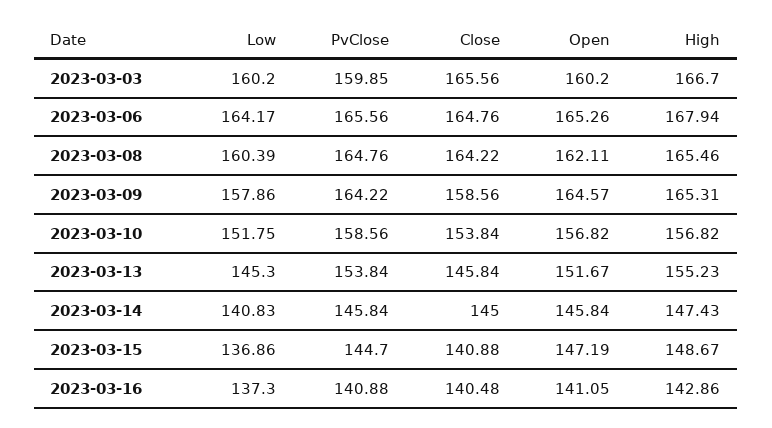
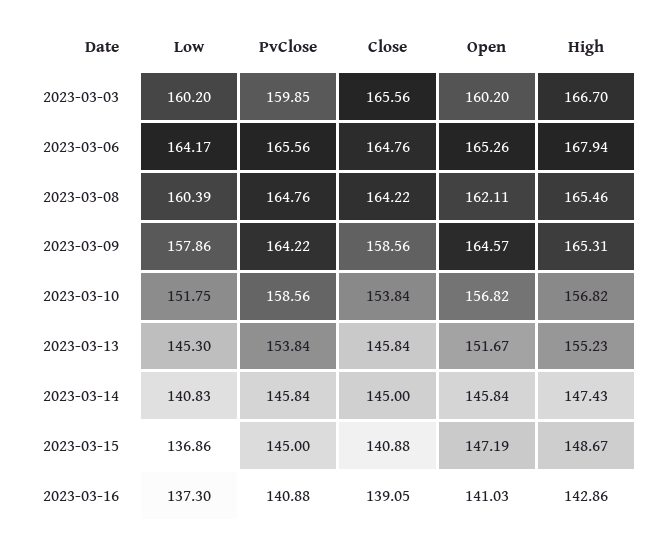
  {
    "Low": {
      "2023-03-03": 160.2,
      "2023-03-06": 164.17,
      "2023-03-08": 160.39,
      "2023-03-09": 157.86,
      "2023-03-10": 151.75,
      "2023-03-13": 145.3,
      "2023-03-14": 140.83,
      "2023-03-15": 136.86,
      "2023-03-16": 137.3
    },
    "PvClose": {
      "2023-03-03": 159.85,
      "2023-03-06": 165.56,
      "2023-03-08": 164.76,
      "2023-03-09": 164.22,
      "2023-03-10": 158.56,
      "2023-03-13": 153.84,
      "2023-03-14": 145.84,
-     "2023-03-15": 144.7,
+     "2023-03-15": 145,
      "2023-03-16": 140.88
    },
    "Close": {
      "2023-03-03": 165.56,
      "2023-03-06": 164.76,
      "2023-03-08": 164.22,
      "2023-03-09": 158.56,
      "2023-03-10": 153.84,
      "2023-03-13": 145.84,
      "2023-03-14": 145,
      "2023-03-15": 140.88,
-     "2023-03-16": 140.48
+     "2023-03-16": 139.05
    },
    "Open": {
      "2023-03-03": 160.2,
      "2023-03-06": 165.26,
      "2023-03-08": 162.11,
      "2023-03-09": 164.57,
      "2023-03-10": 156.82,
      "2023-03-13": 151.67,
      "2023-03-14": 145.84,
      "2023-03-15": 147.19,
-     "2023-03-16": 141.05
+     "2023-03-16": 141.03
    },
    "High": {
      "2023-03-03": 166.7,
      "2023-03-06": 167.94,
      "2023-03-08": 165.46,
      "2023-03-09": 165.31,
      "2023-03-10": 156.82,
      "2023-03-13": 155.23,
      "2023-03-14": 147.43,
      "2023-03-15": 148.67,
      "2023-03-16": 142.86
    }
  }

